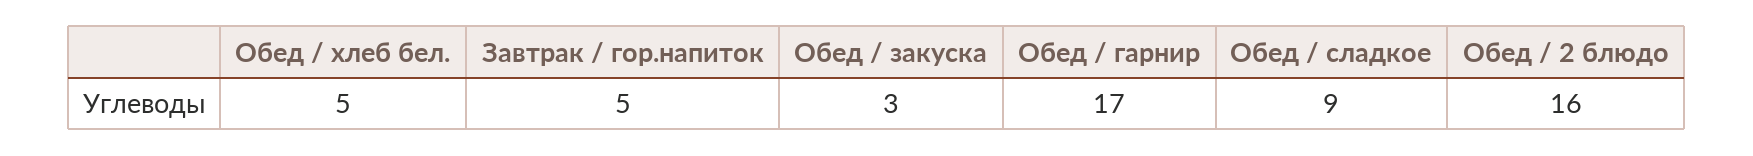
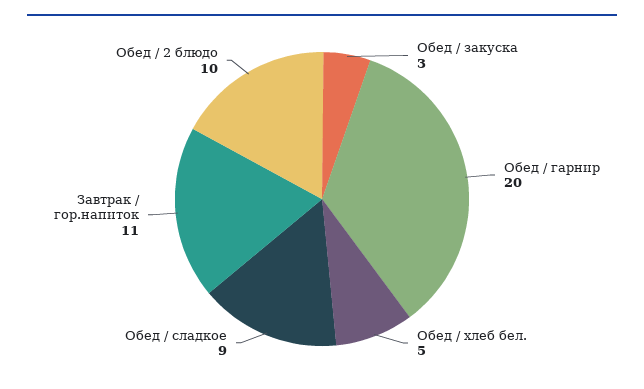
  {
    "Обед / хлеб бел.": 5,
-   "Завтрак / гор.напиток": 5,
+   "Завтрак / гор.напиток": 11,
    "Обед / закуска": 3,
-   "Обед / гарнир": 17,
+   "Обед / гарнир": 20,
    "Обед / сладкое": 9,
-   "Обед / 2 блюдо": 16
+   "Обед / 2 блюдо": 10
  }

